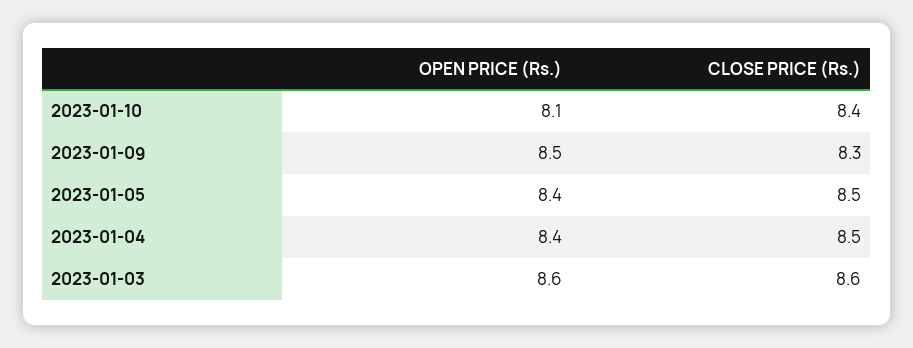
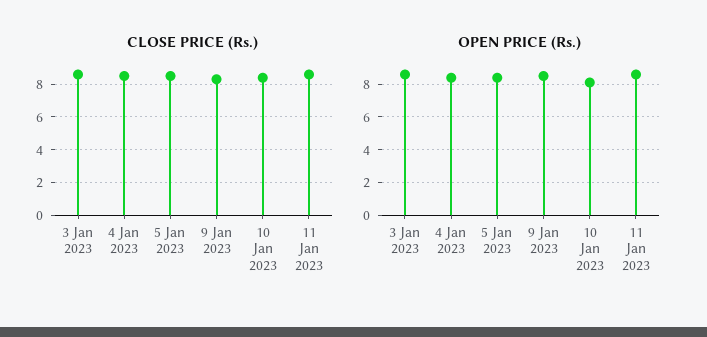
  {
    "OPEN PRICE (Rs.)": {
      "2023-01-10": 8.1,
      "2023-01-09": 8.5,
      "2023-01-05": 8.4,
      "2023-01-04": 8.4,
-     "2023-01-03": 8.6
+     "2023-01-03": 8.6,
+     "11 Jan 2023": 8.5
    },
    "CLOSE PRICE (Rs.)": {
      "2023-01-10": 8.4,
      "2023-01-09": 8.3,
      "2023-01-05": 8.5,
      "2023-01-04": 8.5,
-     "2023-01-03": 8.6
+     "2023-01-03": 8.6,
+     "11 Jan 2023": 8.5
    }
  }

